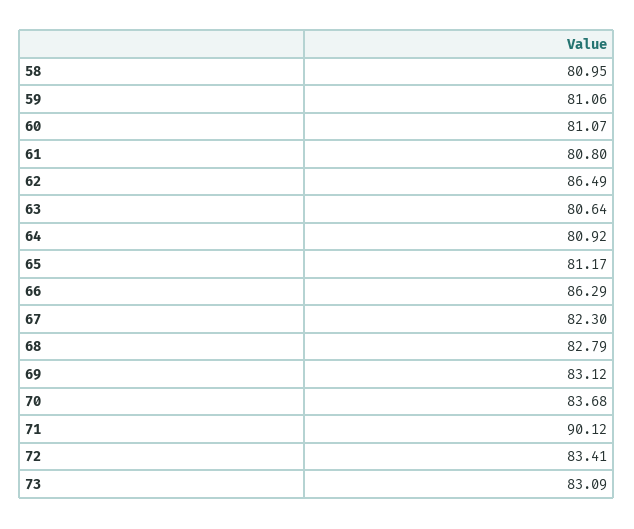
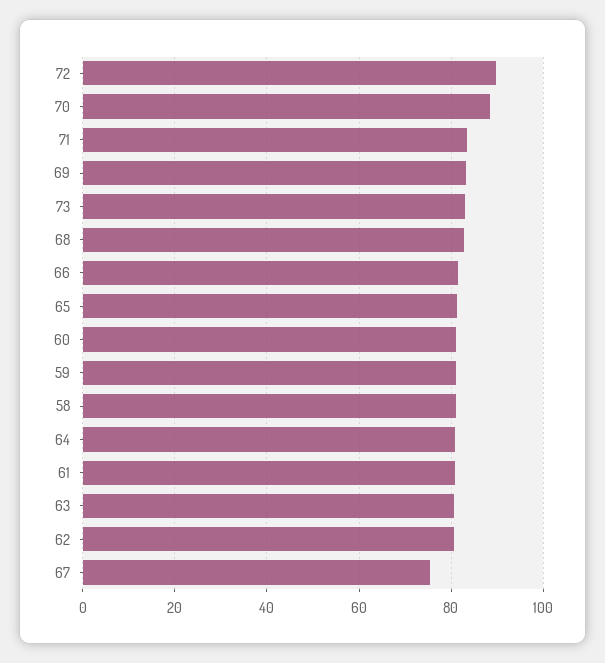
  {
    "58": 80.95,
    "59": 81.06,
    "60": 81.07,
    "61": 80.8,
-   "62": 86.49,
+   "62": 80,
    "63": 80.64,
    "64": 80.92,
    "65": 81.17,
-   "66": 86.29,
+   "66": 82,
-   "67": 82.3,
+   "67": 76,
    "68": 82.79,
    "69": 83.12,
-   "70": 83.68,
+   "70": 88,
-   "71": 90.12,
+   "71": 84,
-   "72": 83.41,
+   "72": 90,
    "73": 83.09
  }

